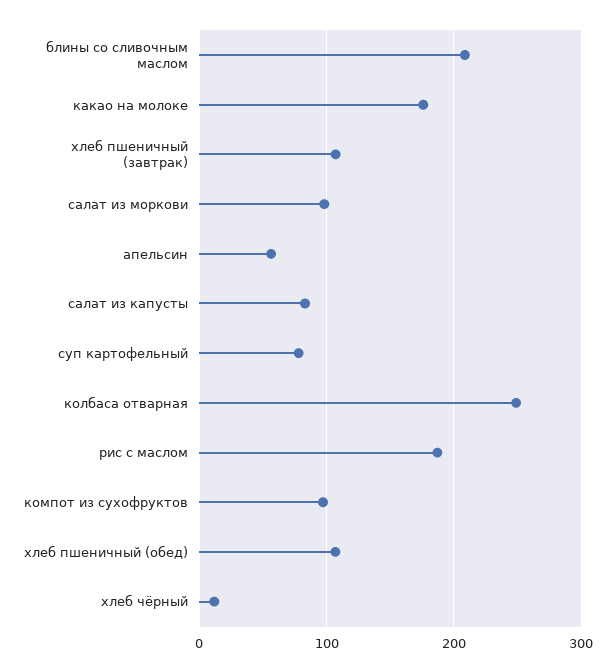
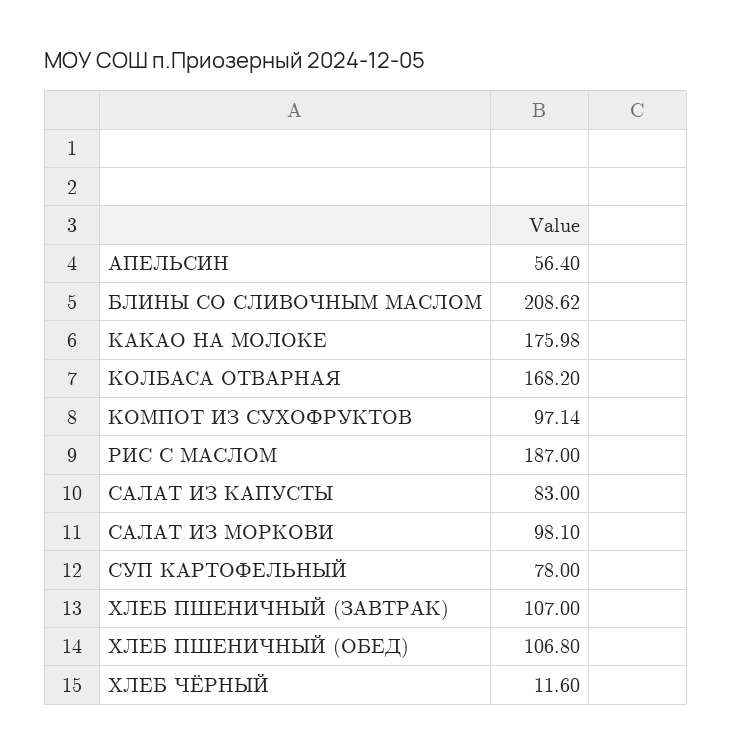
  {
    "блины со сливочным маслом": 208.62,
    "какао на молоке": 175.98,
    "хлеб пшеничный (завтрак)": 107,
    "салат из моркови": 98.1,
    "апельсин": 56.4,
    "салат из капусты": 83,
    "суп картофельный": 78,
-   "колбаса отварная": 250,
+   "колбаса отварная": 168.2,
    "рис с маслом": 187,
    "компот из сухофруктов": 97.14,
    "хлеб пшеничный (обед)": 106.8,
    "хлеб чёрный": 11.6
  }

